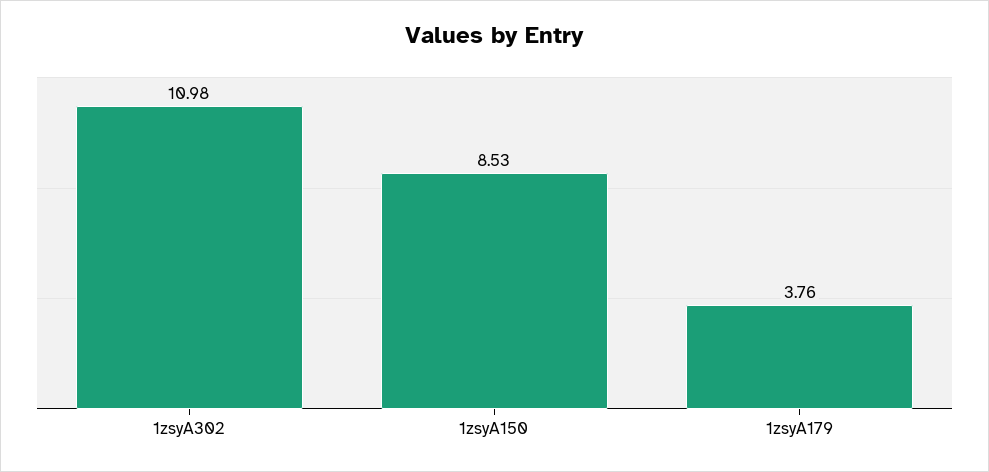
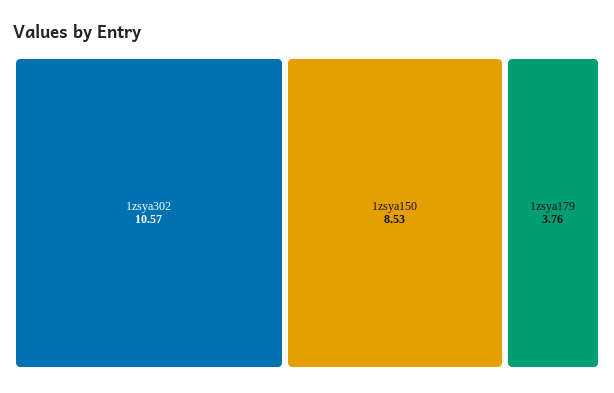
  {
-   "1zsyA302": 10.98,
+   "1zsyA302": 10.57,
    "1zsyA150": 8.53,
    "1zsyA179": 3.76
  }

